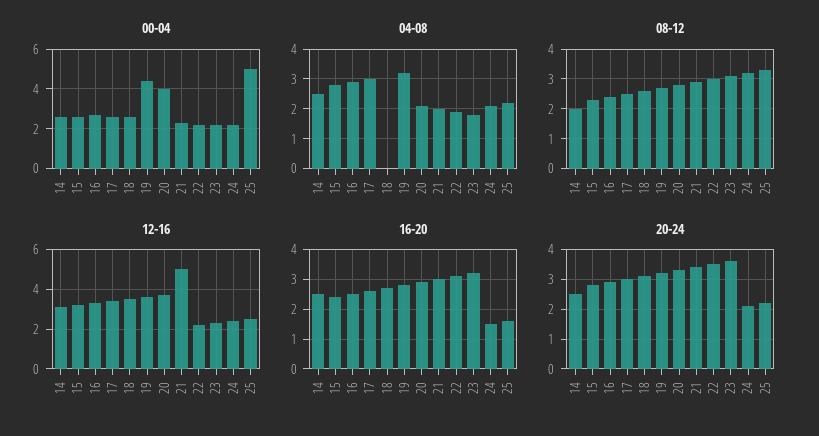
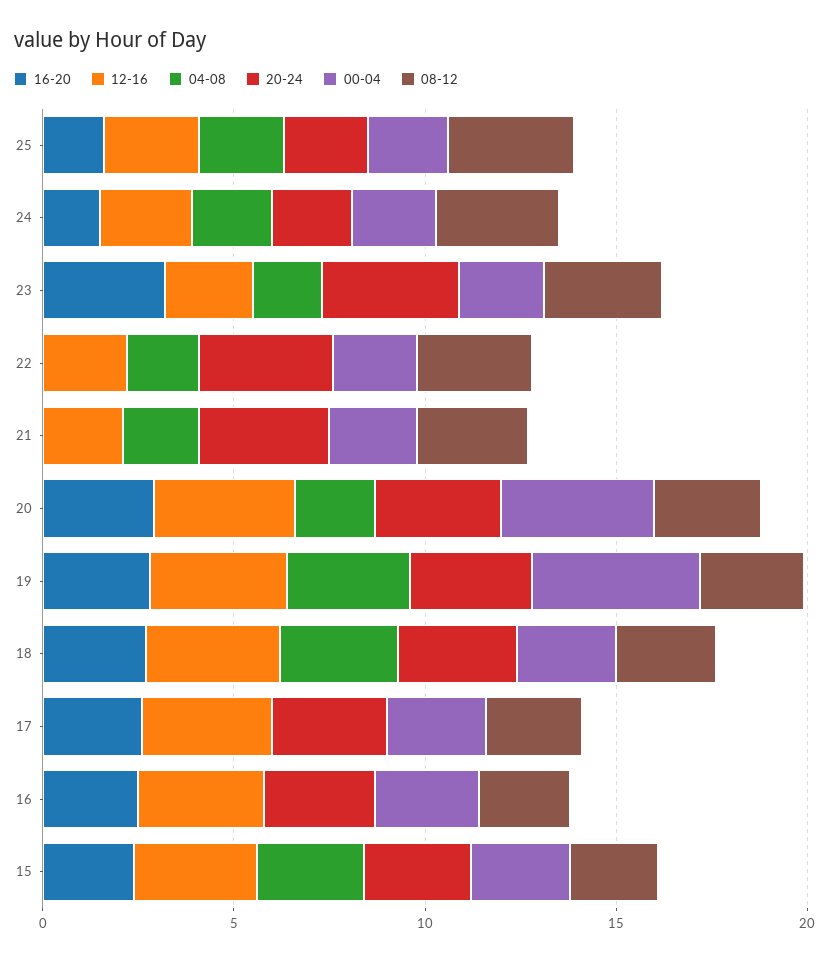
  {
    "00-04": {
-     "14": 2.5,
      "15": 2.5,
      "16": 2.5,
      "17": 2.5,
      "18": 2.5,
      "19": 4.5,
      "20": 4,
      "21": 2.5,
      "22": 2,
      "23": 2,
      "24": 2,
-     "25": 5
+     "25": 2
    },
    "04-08": {
-     "14": 2.5,
      "15": 3,
-     "16": 3,
+     "16": 0,
-     "17": 3,
+     "17": 0,
-     "18": 0,
+     "18": 3,
      "19": 3,
      "20": 2,
      "21": 2,
      "22": 2,
      "23": 2,
      "24": 2,
      "25": 2
    },
    "08-12": {
-     "14": 2,
      "15": 2.5,
      "16": 2.5,
      "17": 2.5,
      "18": 2.5,
      "19": 2.5,
      "20": 3,
      "21": 3,
      "22": 3,
      "23": 3,
      "24": 3,
      "25": 3.5
    },
    "12-16": {
-     "14": 3,
      "15": 3,
      "16": 3.5,
      "17": 3.5,
      "18": 3.5,
      "19": 3.5,
      "20": 3.5,
-     "21": 5,
+     "21": 2,
      "22": 2,
      "23": 2.5,
      "24": 2.5,
      "25": 2.5
    },
    "16-20": {
-     "14": 2.5,
      "15": 2.5,
      "16": 2.5,
      "17": 2.5,
      "18": 2.5,
      "19": 3,
      "20": 3,
-     "21": 3,
+     "21": 0,
-     "22": 3,
+     "22": 0,
      "23": 3,
      "24": 1.5,
      "25": 1.5
    },
    "20-24": {
-     "14": 2.5,
      "15": 3,
      "16": 3,
      "17": 3,
      "18": 3,
      "19": 3,
      "20": 3.5,
      "21": 3.5,
      "22": 3.5,
      "23": 3.5,
      "24": 2,
      "25": 2
    }
  }

